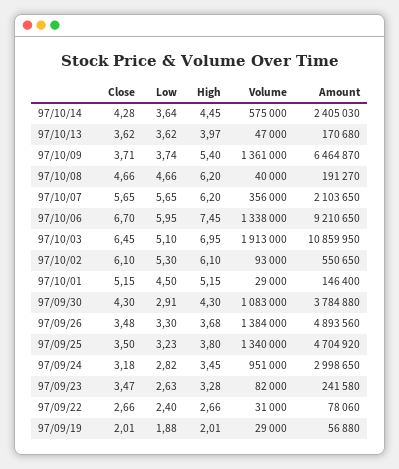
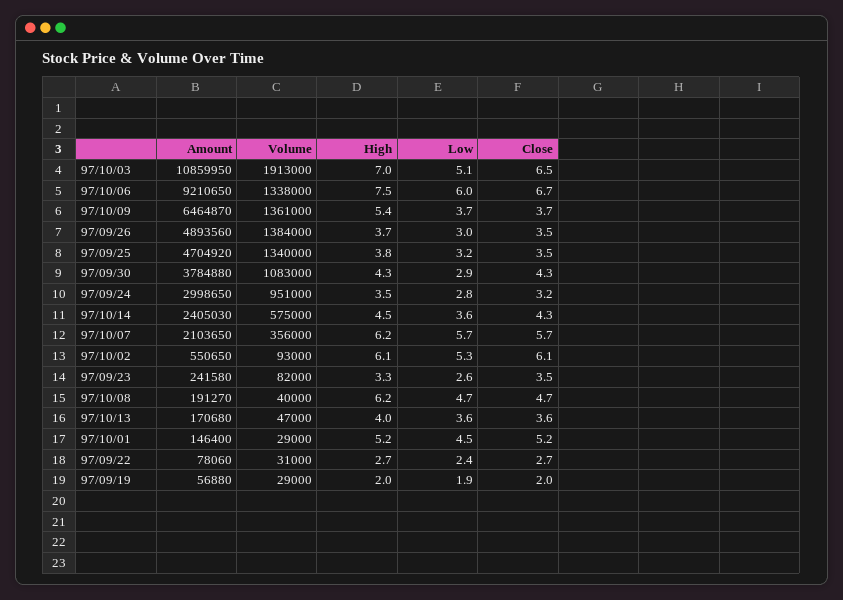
  {
    "Close": {
      "97/10/14": 4.28,
      "97/10/13": 3.62,
      "97/10/09": 3.71,
      "97/10/08": 4.66,
      "97/10/07": 5.65,
      "97/10/06": 6.7,
      "97/10/03": 6.45,
      "97/10/02": 6.1,
      "97/10/01": 5.15,
      "97/09/30": 4.3,
      "97/09/26": 3.48,
      "97/09/25": 3.5,
      "97/09/24": 3.18,
      "97/09/23": 3.47,
      "97/09/22": 2.66,
      "97/09/19": 2.01
    },
    "Low": {
      "97/10/14": 3.64,
      "97/10/13": 3.62,
      "97/10/09": 3.74,
      "97/10/08": 4.66,
      "97/10/07": 5.65,
      "97/10/06": 5.95,
      "97/10/03": 5.1,
      "97/10/02": 5.3,
      "97/10/01": 4.5,
      "97/09/30": 2.91,
-     "97/09/26": 3.3,
+     "97/09/26": 3,
      "97/09/25": 3.23,
      "97/09/24": 2.82,
      "97/09/23": 2.63,
      "97/09/22": 2.4,
      "97/09/19": 1.88
    },
    "High": {
      "97/10/14": 4.45,
      "97/10/13": 3.97,
      "97/10/09": 5.4,
      "97/10/08": 6.2,
      "97/10/07": 6.2,
      "97/10/06": 7.45,
      "97/10/03": 6.95,
      "97/10/02": 6.1,
      "97/10/01": 5.15,
      "97/09/30": 4.3,
      "97/09/26": 3.68,
      "97/09/25": 3.8,
      "97/09/24": 3.45,
      "97/09/23": 3.28,
      "97/09/22": 2.66,
      "97/09/19": 2.01
    },
    "Volume": {
      "97/10/14": 575000,
      "97/10/13": 47000,
      "97/10/09": 1361000,
      "97/10/08": 40000,
      "97/10/07": 356000,
      "97/10/06": 1338000,
      "97/10/03": 1913000,
      "97/10/02": 93000,
      "97/10/01": 29000,
      "97/09/30": 1083000,
      "97/09/26": 1384000,
      "97/09/25": 1340000,
      "97/09/24": 951000,
      "97/09/23": 82000,
      "97/09/22": 31000,
      "97/09/19": 29000
    },
    "Amount": {
      "97/10/14": 2405030,
      "97/10/13": 170680,
      "97/10/09": 6464870,
      "97/10/08": 191270,
      "97/10/07": 2103650,
      "97/10/06": 9210650,
      "97/10/03": 10859950,
      "97/10/02": 550650,
      "97/10/01": 146400,
      "97/09/30": 3784880,
      "97/09/26": 4893560,
      "97/09/25": 4704920,
      "97/09/24": 2998650,
      "97/09/23": 241580,
      "97/09/22": 78060,
      "97/09/19": 56880
    }
  }

